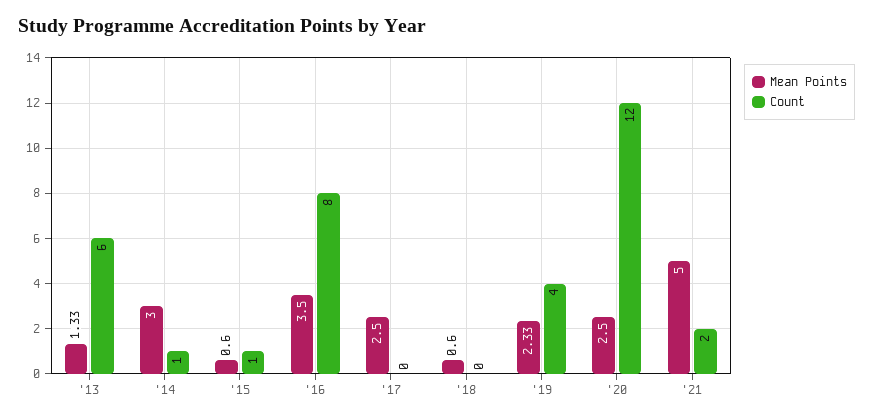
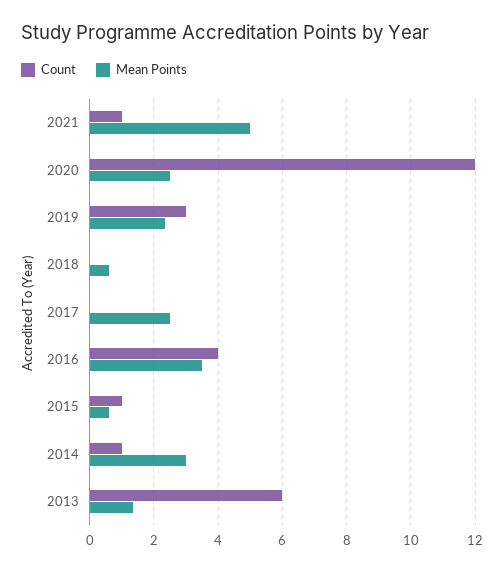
  {
    "Mean Points": {
      "'13": 1.33,
      "'14": 3,
      "'15": 0.6,
      "'16": 3.5,
      "'17": 2.5,
      "'18": 0.6,
      "'19": 2.33,
      "'20": 2.5,
      "'21": 5
    },
    "Count": {
      "'13": 6,
      "'14": 1,
      "'15": 1,
-     "'16": 8,
+     "'16": 4,
      "'17": 0,
      "'18": 0,
-     "'19": 4,
+     "'19": 3,
      "'20": 12,
-     "'21": 2
+     "'21": 1
    }
  }

